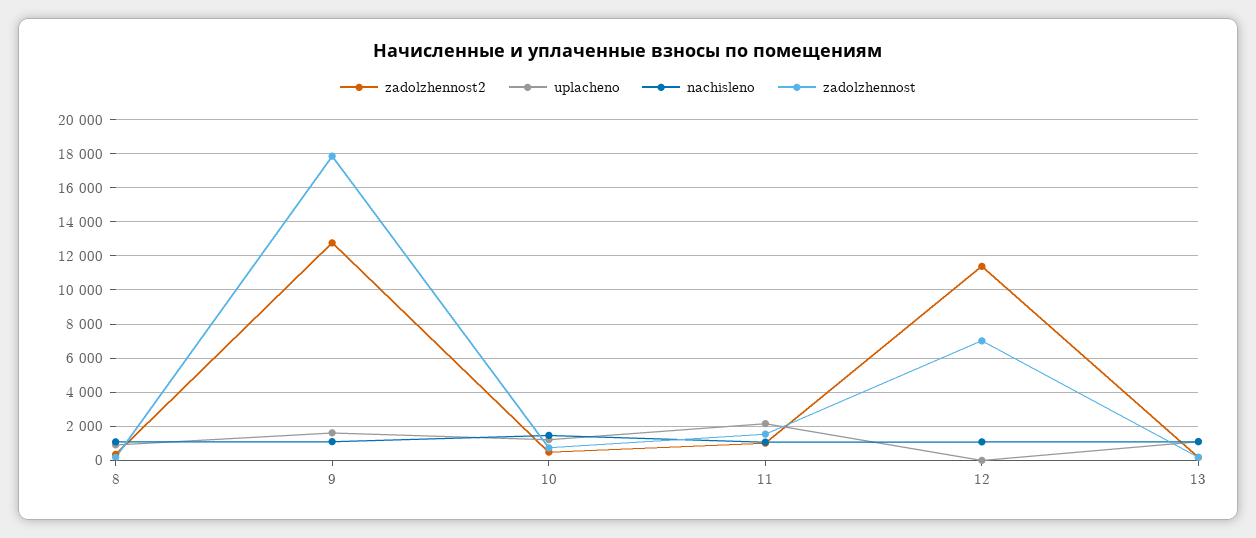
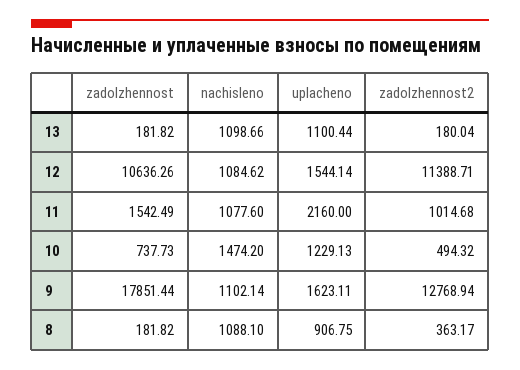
  {
    "zadolzhennost2": {
      "8": 363.17,
      "9": 12768.94,
      "10": 494.32,
      "11": 1014.68,
      "12": 11388.71,
      "13": 180.04
    },
    "uplacheno": {
      "8": 906.75,
      "9": 1623.11,
      "10": 1229.13,
      "11": 2160,
-     "12": 0,
+     "12": 1544.14,
      "13": 1100.44
    },
    "nachisleno": {
      "8": 1088.1,
      "9": 1102.14,
      "10": 1474.2,
      "11": 1077.6,
      "12": 1084.62,
      "13": 1098.66
    },
    "zadolzhennost": {
      "8": 181.82,
      "9": 17851.44,
      "10": 737.73,
      "11": 1542.49,
-     "12": 7000,
+     "12": 10636.26,
      "13": 181.82
    }
  }

